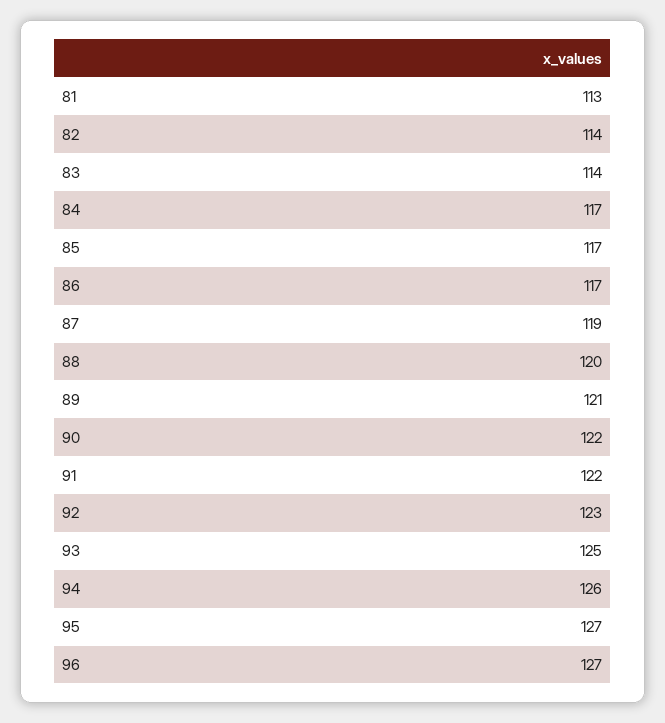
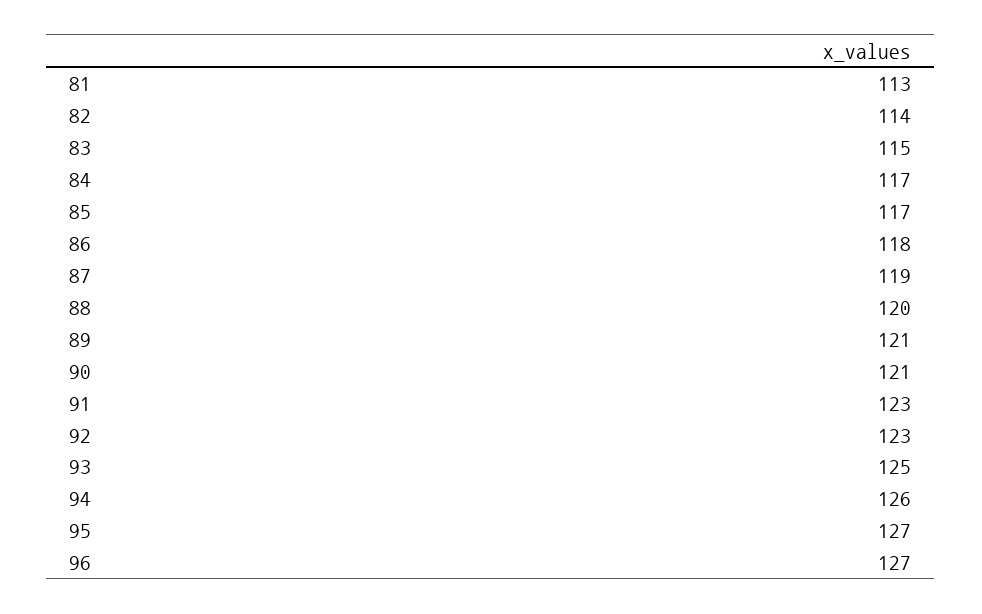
  {
    "81": 113,
    "82": 114,
-   "83": 114,
+   "83": 115,
    "84": 117,
    "85": 117,
-   "86": 117,
+   "86": 118,
    "87": 119,
    "88": 120,
    "89": 121,
-   "90": 122,
+   "90": 121,
-   "91": 122,
+   "91": 123,
    "92": 123,
    "93": 125,
    "94": 126,
    "95": 127,
    "96": 127
  }

